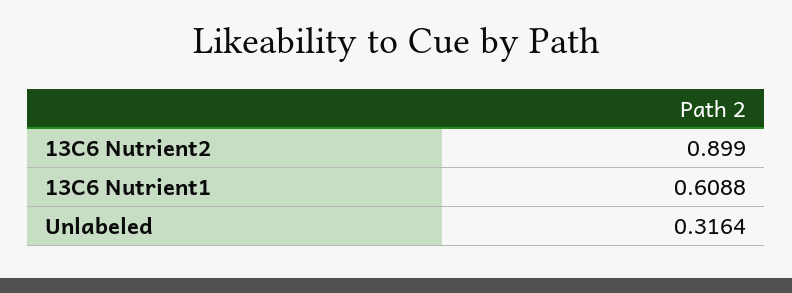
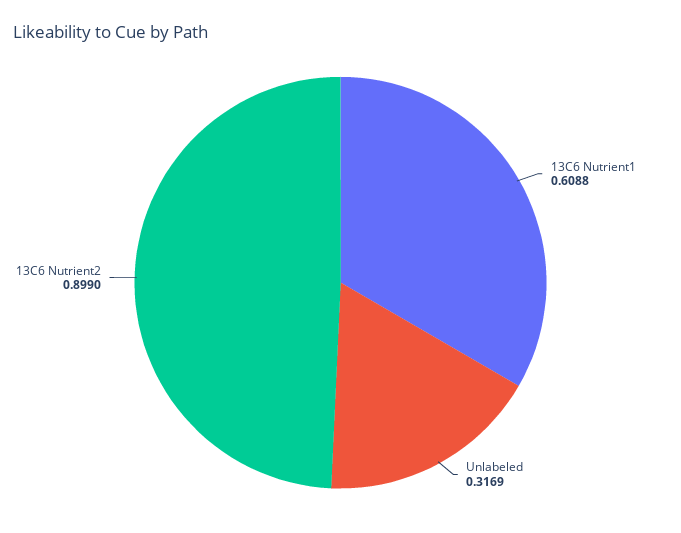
  {
    "13C6 Nutrient2": 0.899,
    "13C6 Nutrient1": 0.6088,
-   "Unlabeled": 0.3164
+   "Unlabeled": 0.3169
  }

